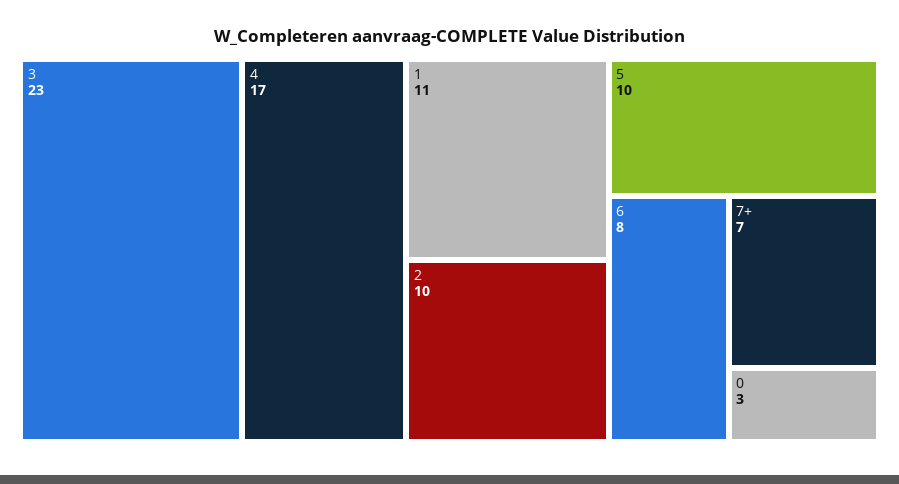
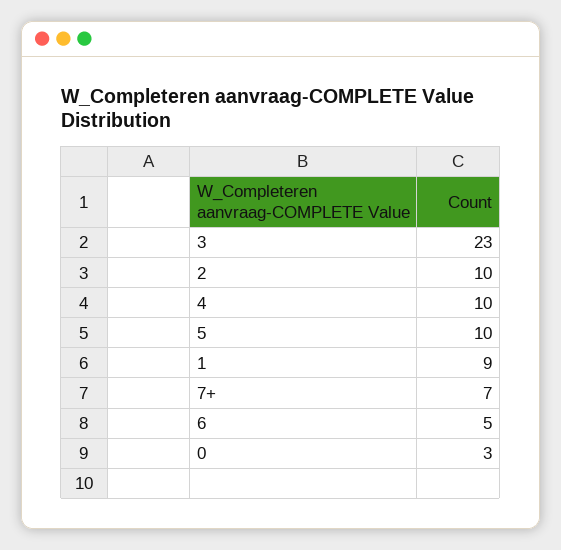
  {
    "3": 23,
-   "4": 17,
+   "4": 10,
-   "1": 11,
+   "1": 9,
    "2": 10,
    "5": 10,
-   "6": 8,
+   "6": 5,
    "7+": 7,
    "0": 3
  }

